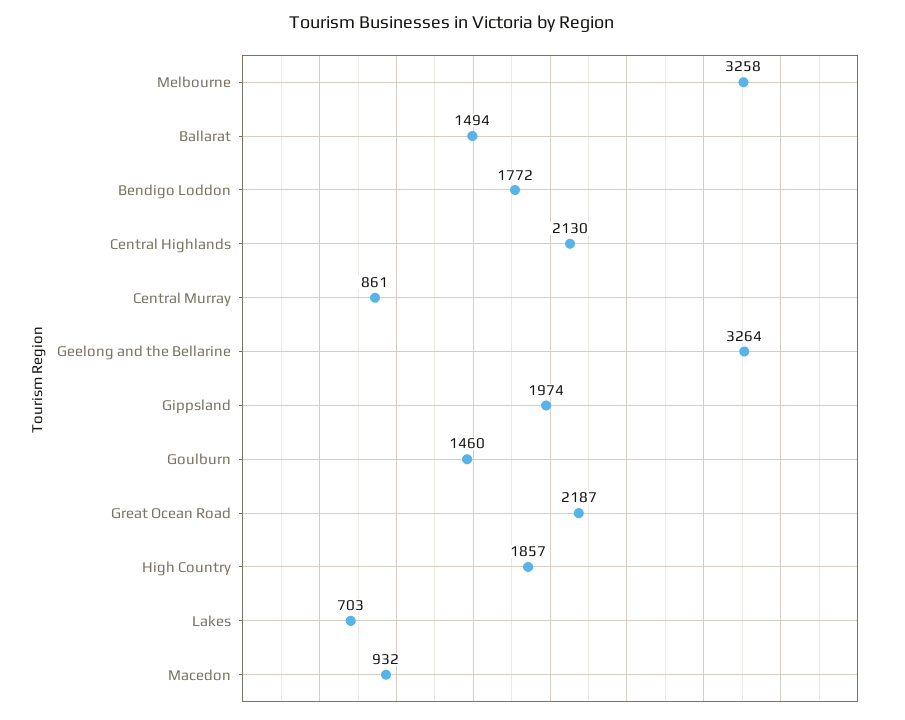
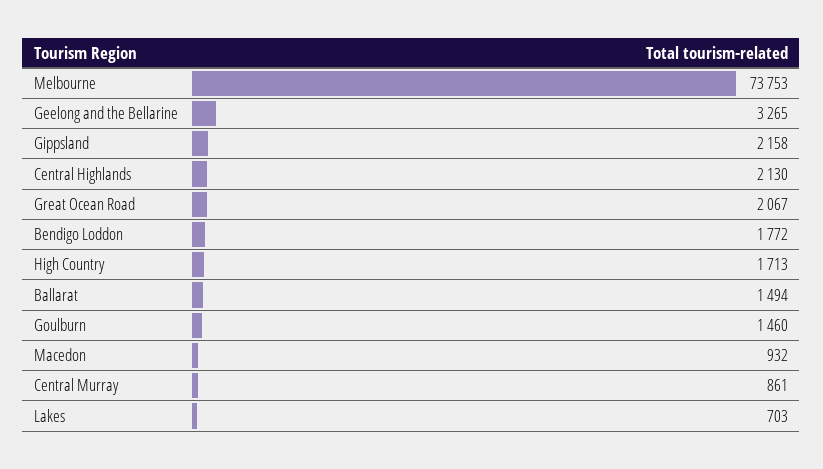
  {
-   "Melbourne": 3258,
+   "Melbourne": 73753,
    "Ballarat": 1494,
    "Bendigo Loddon": 1772,
    "Central Highlands": 2130,
    "Central Murray": 861,
-   "Geelong and the Bellarine": 3264,
+   "Geelong and the Bellarine": 3265,
-   "Gippsland": 1974,
+   "Gippsland": 2158,
    "Goulburn": 1460,
-   "Great Ocean Road": 2187,
+   "Great Ocean Road": 2067,
-   "High Country": 1857,
+   "High Country": 1713,
    "Lakes": 703,
    "Macedon": 932
  }

